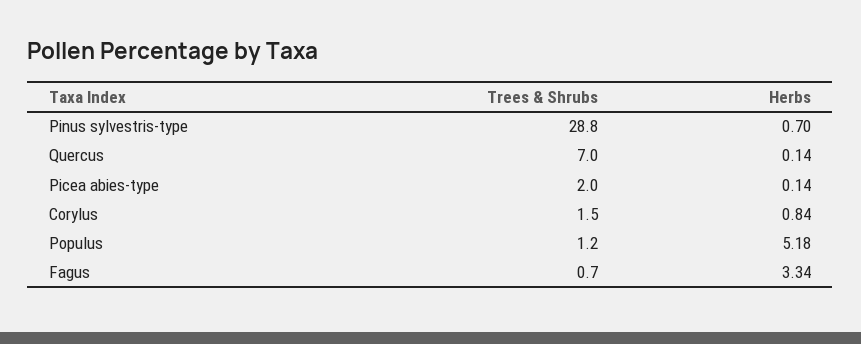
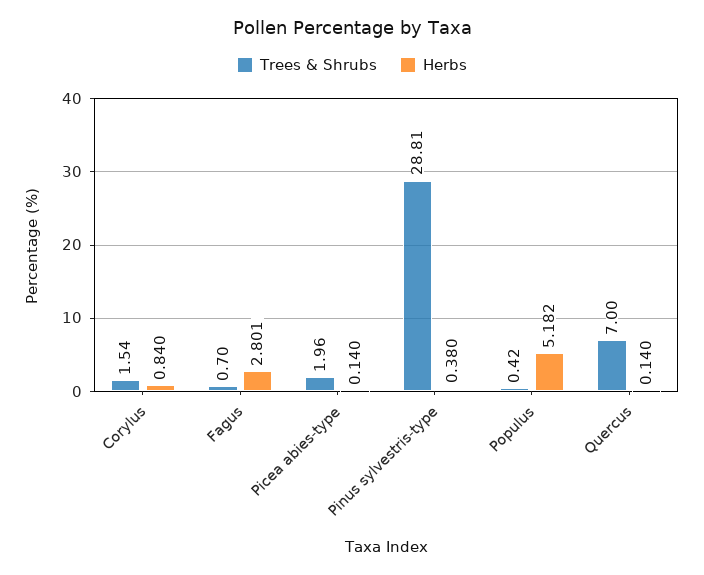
  {
    "Trees & Shrubs": {
      "Pinus sylvestris-type": 28.81,
      "Quercus": 7,
      "Picea abies-type": 1.96,
      "Corylus": 1.54,
-     "Populus": 1.2,
+     "Populus": 0.42,
      "Fagus": 0.7
    },
    "Herbs": {
-     "Pinus sylvestris-type": 0.7,
+     "Pinus sylvestris-type": 0.38,
      "Quercus": 0.14,
      "Picea abies-type": 0.14,
      "Corylus": 0.84,
      "Populus": 5.182,
-     "Fagus": 3.34
+     "Fagus": 2.801
    }
  }

